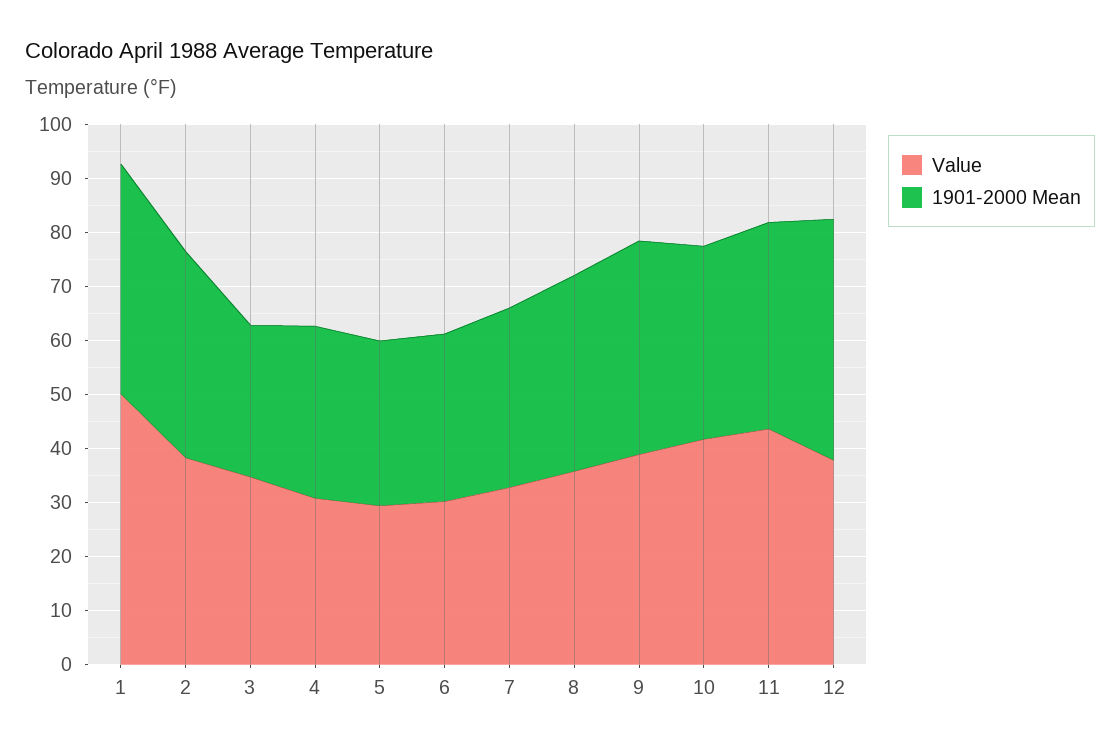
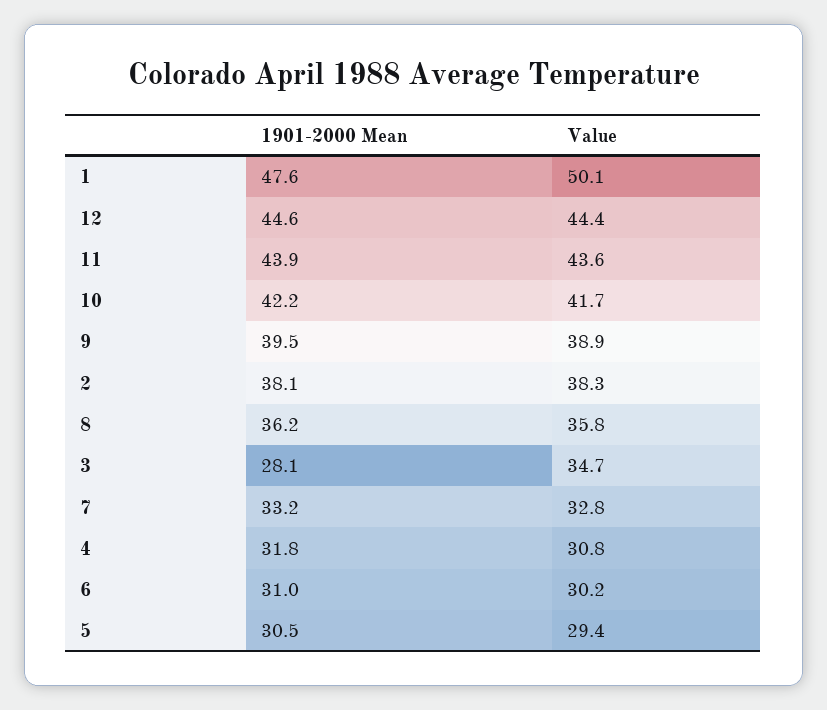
  {
    "Value": {
      "1": 50.1,
      "2": 38.3,
      "3": 34.7,
      "4": 30.8,
      "5": 29.4,
      "6": 30.2,
      "7": 32.8,
      "8": 35.8,
      "9": 38.9,
      "10": 41.7,
      "11": 43.6,
-     "12": 38
+     "12": 44.4
    },
    "1901-2000 Mean": {
-     "1": 42,
+     "1": 47.6,
      "2": 38.1,
      "3": 28.1,
      "4": 31.8,
      "5": 30.5,
      "6": 31,
      "7": 33.2,
      "8": 36.2,
      "9": 39.5,
-     "10": 36,
+     "10": 42.2,
-     "11": 38,
+     "11": 43.9,
      "12": 44.6
    }
  }

